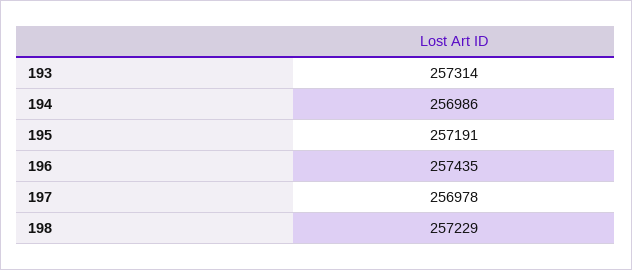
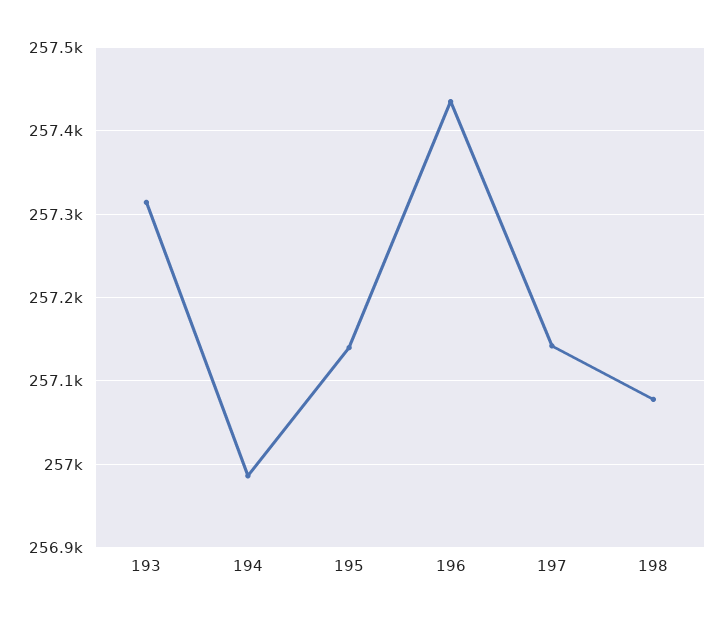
  {
    "193": 257314,
    "194": 256986,
-   "195": 257191,
+   "195": 257140,
    "196": 257435,
-   "197": 256978,
+   "197": 257140,
-   "198": 257229
+   "198": 257080
  }

